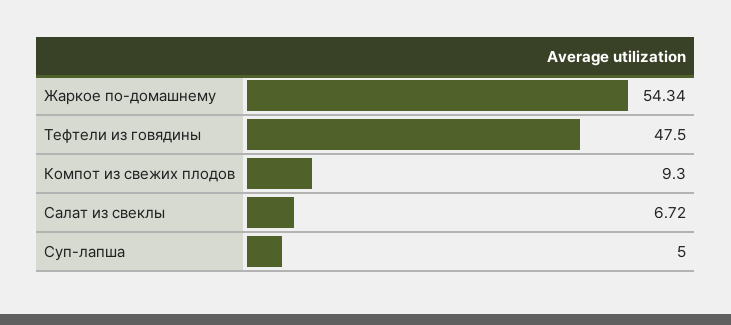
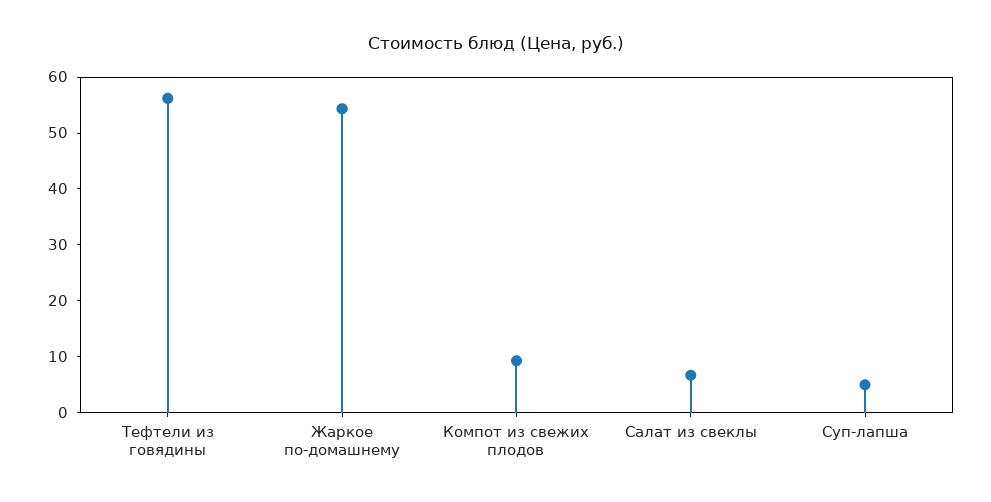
  {
    "Жаркое по-домашнему": 54.34,
-   "Тефтели из говядины": 47.5,
+   "Тефтели из говядины": 56,
    "Компот из свежих плодов": 9.3,
    "Салат из свеклы": 6.72,
    "Суп-лапша": 5
  }

